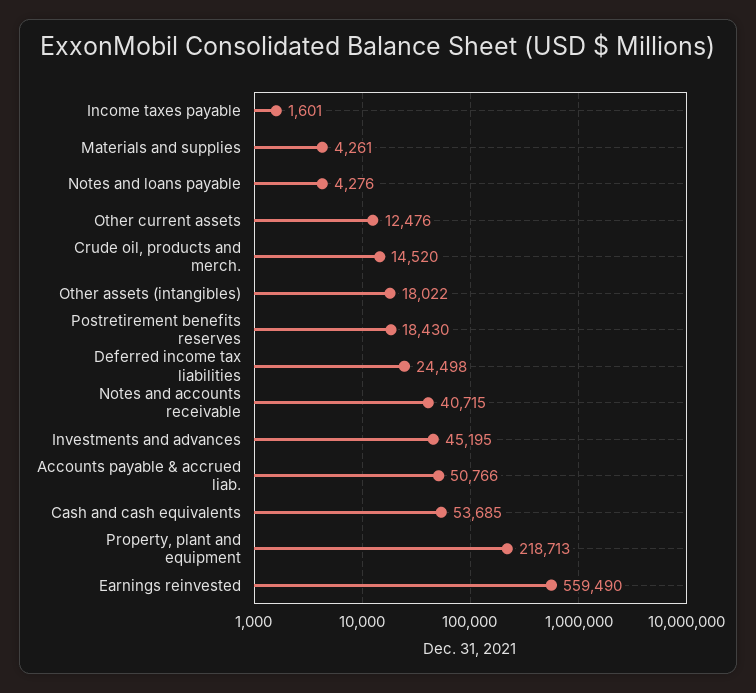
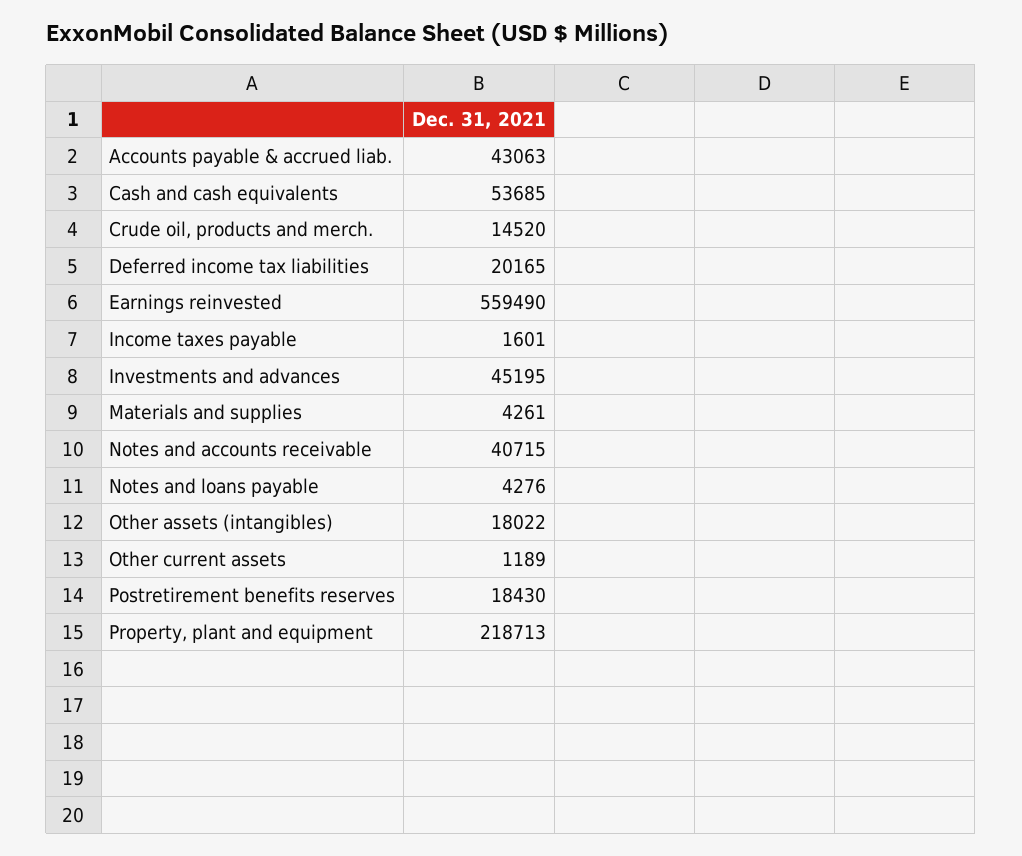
  {
    "Income taxes payable": 1601,
    "Materials and supplies": 4261,
    "Notes and loans payable": 4276,
-   "Other current assets": 12476,
+   "Other current assets": 1189,
    "Crude oil, products and merch.": 14520,
    "Other assets (intangibles)": 18022,
    "Postretirement benefits reserves": 18430,
-   "Deferred income tax liabilities": 24498,
+   "Deferred income tax liabilities": 20165,
    "Notes and accounts receivable": 40715,
    "Investments and advances": 45195,
-   "Accounts payable & accrued liab.": 50766,
+   "Accounts payable & accrued liab.": 43063,
    "Cash and cash equivalents": 53685,
    "Property, plant and equipment": 218713,
    "Earnings reinvested": 559490
  }

